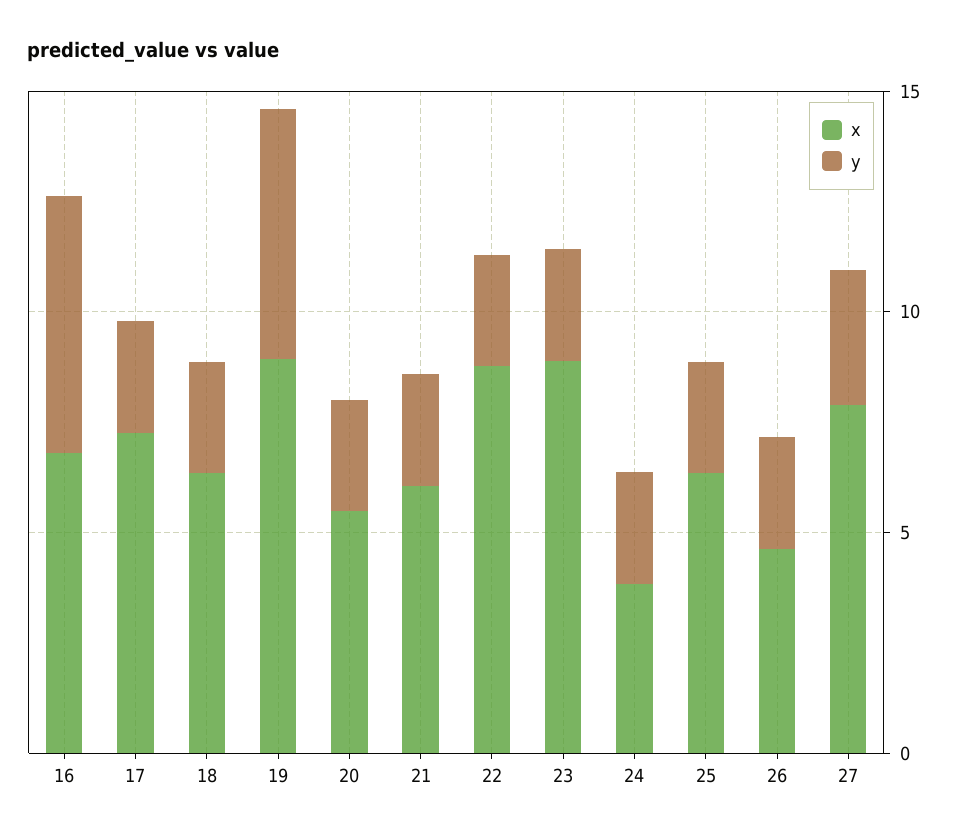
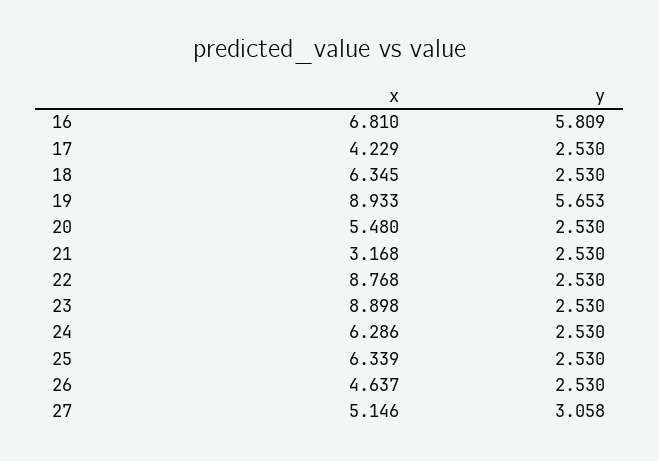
  {
    "x": {
      "16": 6.81,
-     "17": 7,
+     "17": 4.229,
      "18": 6.345,
      "19": 8.933,
      "20": 5.48,
-     "21": 6,
+     "21": 3.168,
      "22": 8.768,
      "23": 8.898,
-     "24": 4,
+     "24": 6.286,
      "25": 6.339,
      "26": 4.637,
-     "27": 8
+     "27": 5.146
    },
    "y": {
      "16": 5.809,
      "17": 2.53,
      "18": 2.53,
      "19": 5.653,
      "20": 2.53,
      "21": 2.53,
      "22": 2.53,
      "23": 2.53,
      "24": 2.53,
      "25": 2.53,
      "26": 2.53,
      "27": 3.058
    }
  }

